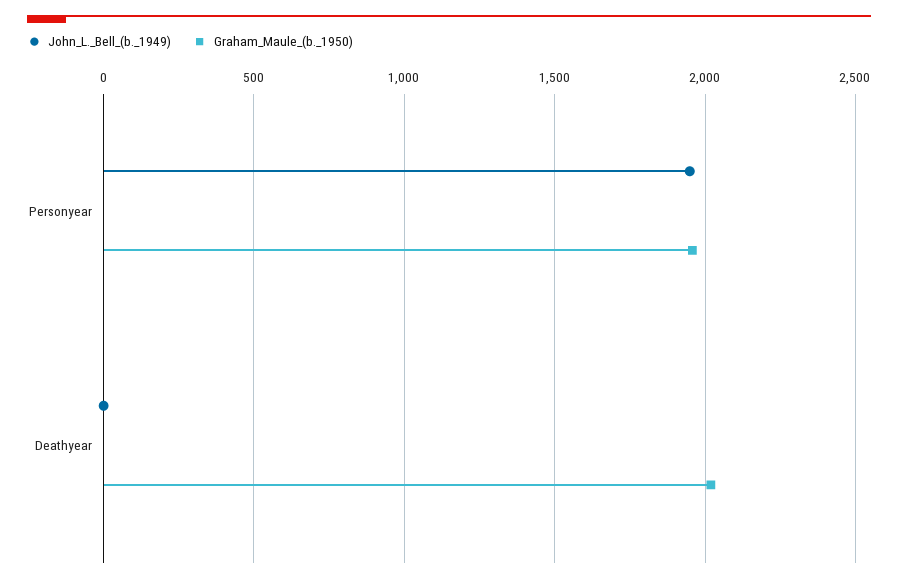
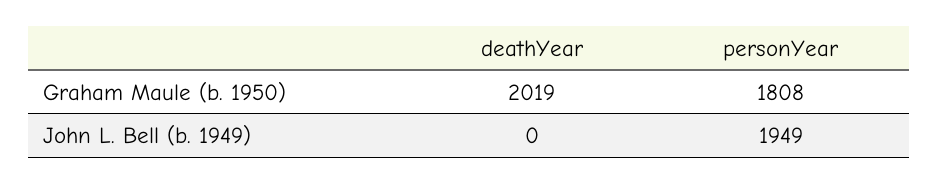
  {
    "John_L._Bell_(b._1949)": {
      "Personyear": 1949,
      "Deathyear": 0
    },
    "Graham_Maule_(b._1950)": {
-     "Personyear": 1950,
+     "Personyear": 1808,
      "Deathyear": 2019
    }
  }

